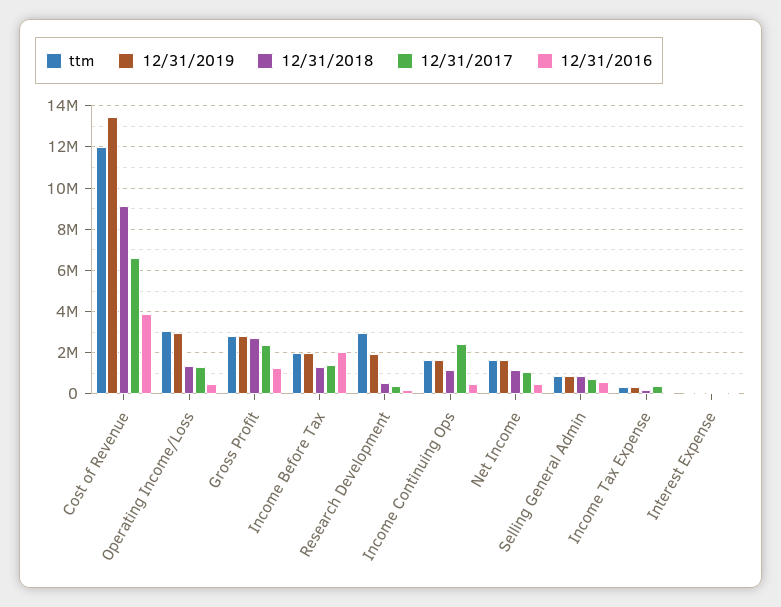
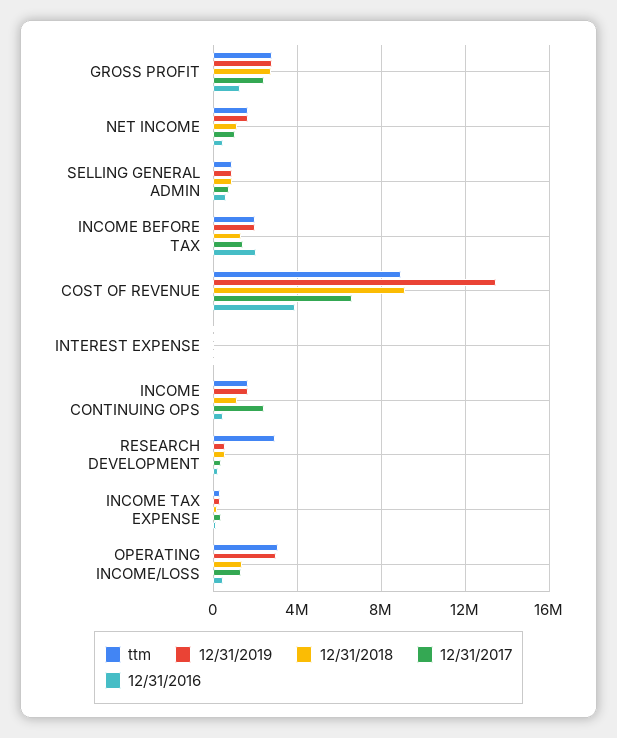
  {
    "ttm": {
-     "Cost of Revenue": 12000000,
+     "Cost of Revenue": 9000000,
      "Operating Income/Loss": 3000000,
      "Gross Profit": 3000000,
      "Income Before Tax": 2000000,
      "Research Development": 3000000,
      "Income Continuing Ops": 1500000,
      "Net Income": 1500000,
      "Selling General Admin": 1000000,
      "Income Tax Expense": 500000,
      "Interest Expense": 0
    },
    "12/31/2019": {
      "Cost of Revenue": 13500000,
      "Operating Income/Loss": 3000000,
      "Gross Profit": 3000000,
      "Income Before Tax": 2000000,
-     "Research Development": 2000000,
+     "Research Development": 500000,
      "Income Continuing Ops": 1500000,
      "Net Income": 1500000,
      "Selling General Admin": 1000000,
      "Income Tax Expense": 500000,
      "Interest Expense": 0
    },
    "12/31/2018": {
      "Cost of Revenue": 9000000,
      "Operating Income/Loss": 1500000,
      "Gross Profit": 2500000,
      "Income Before Tax": 1500000,
      "Research Development": 500000,
      "Income Continuing Ops": 1000000,
      "Net Income": 1000000,
      "Selling General Admin": 1000000,
      "Income Tax Expense": 0,
      "Interest Expense": 0
    },
    "12/31/2017": {
      "Cost of Revenue": 6500000,
      "Operating Income/Loss": 1500000,
      "Gross Profit": 2500000,
      "Income Before Tax": 1500000,
      "Research Development": 500000,
      "Income Continuing Ops": 2500000,
      "Net Income": 1000000,
      "Selling General Admin": 500000,
      "Income Tax Expense": 500000,
      "Interest Expense": 0
    },
    "12/31/2016": {
      "Cost of Revenue": 4000000,
      "Operating Income/Loss": 500000,
      "Gross Profit": 1000000,
      "Income Before Tax": 2000000,
      "Research Development": 0,
      "Income Continuing Ops": 500000,
      "Net Income": 500000,
      "Selling General Admin": 500000,
      "Income Tax Expense": 0,
      "Interest Expense": 0
    }
  }

